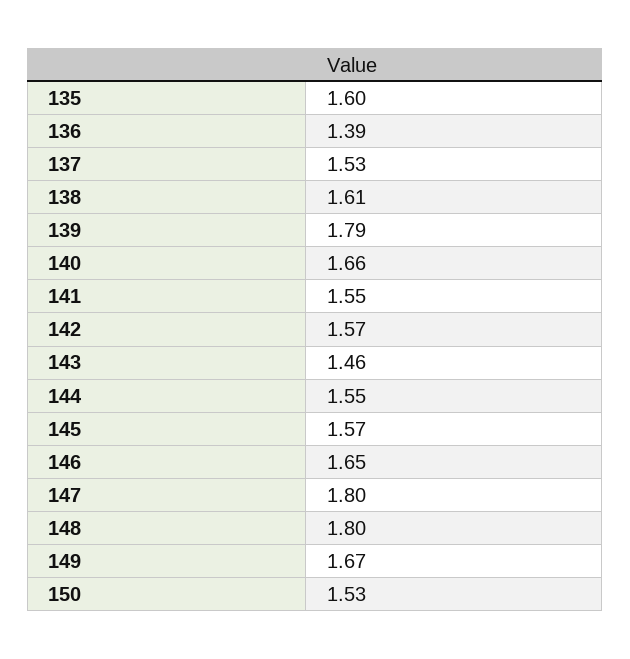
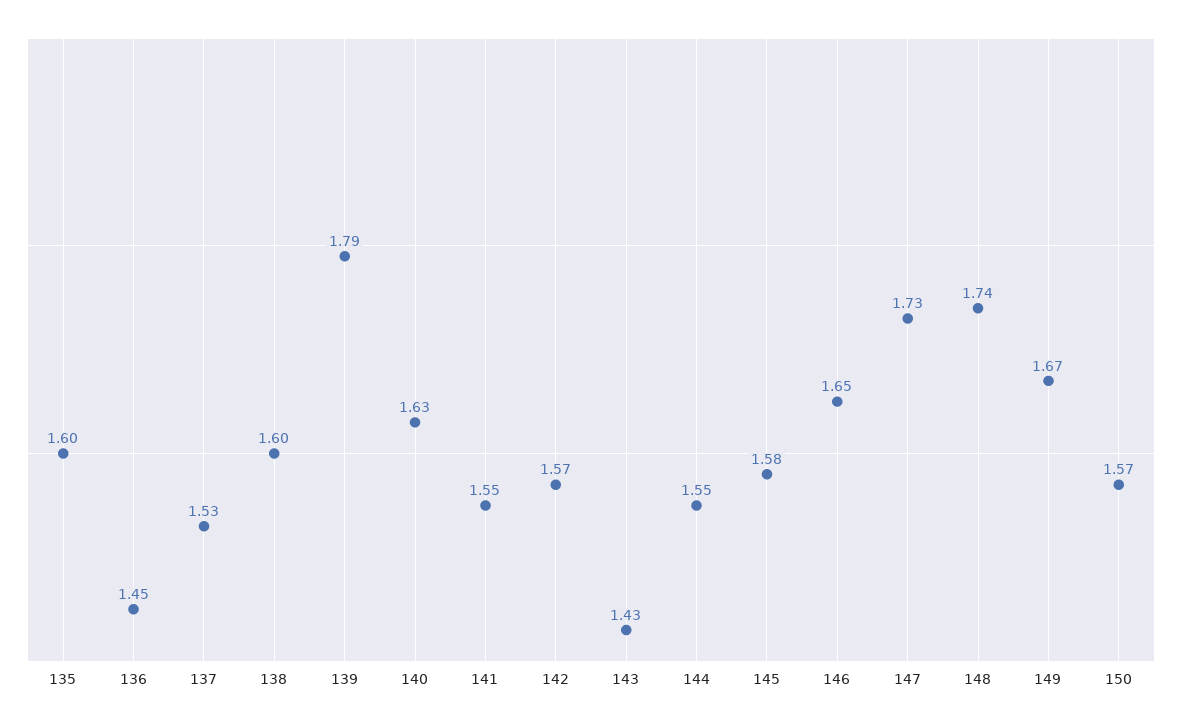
  {
    "135": 1.6,
-   "136": 1.39,
+   "136": 1.45,
    "137": 1.53,
-   "138": 1.61,
+   "138": 1.6,
    "139": 1.79,
-   "140": 1.66,
+   "140": 1.63,
    "141": 1.55,
    "142": 1.57,
-   "143": 1.46,
+   "143": 1.43,
    "144": 1.55,
-   "145": 1.57,
+   "145": 1.58,
    "146": 1.65,
-   "147": 1.8,
+   "147": 1.73,
-   "148": 1.8,
+   "148": 1.74,
    "149": 1.67,
-   "150": 1.53
+   "150": 1.57
  }

